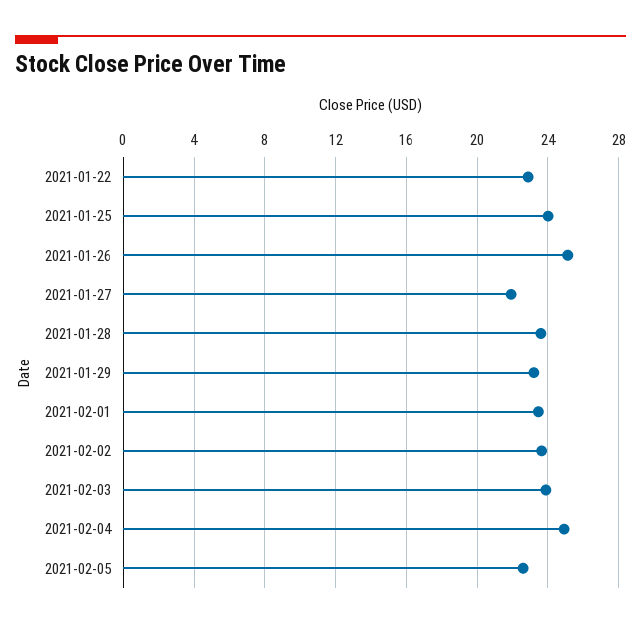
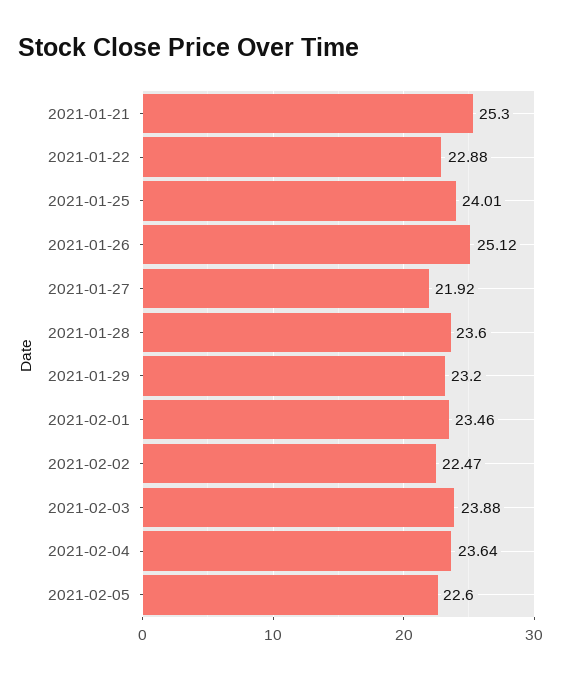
  {
    "2021-01-22": 22.88,
    "2021-01-25": 24.01,
    "2021-01-26": 25.12,
    "2021-01-27": 21.92,
    "2021-01-28": 23.6,
    "2021-01-29": 23.2,
    "2021-02-01": 23.46,
-   "2021-02-02": 23.5,
+   "2021-02-02": 22.47,
    "2021-02-03": 23.88,
-   "2021-02-04": 25,
+   "2021-02-04": 23.64,
-   "2021-02-05": 22.6
+   "2021-02-05": 22.6,
+   "2021-01-21": 25.3
  }

